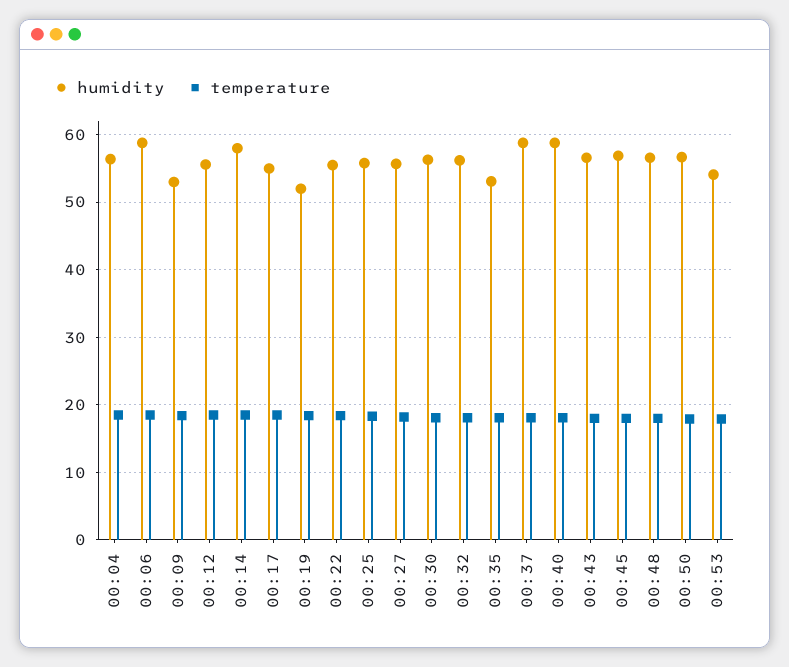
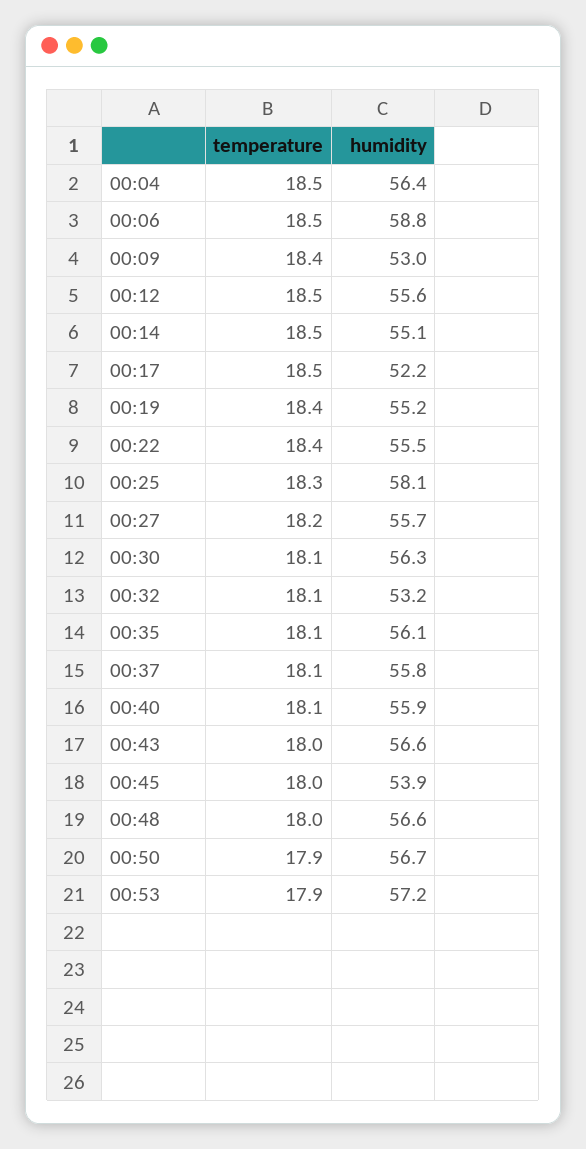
  {
    "humidity": {
      "00:04": 56.4,
      "00:06": 58.8,
      "00:09": 53,
      "00:12": 55.6,
-     "00:14": 58,
+     "00:14": 55.1,
-     "00:17": 55,
+     "00:17": 52.2,
-     "00:19": 52,
+     "00:19": 55.2,
      "00:22": 55.5,
-     "00:25": 56,
+     "00:25": 58.1,
      "00:27": 55.7,
      "00:30": 56.3,
-     "00:32": 56,
+     "00:32": 53.2,
-     "00:35": 53,
+     "00:35": 56.1,
-     "00:37": 59,
+     "00:37": 55.8,
-     "00:40": 59,
+     "00:40": 55.9,
      "00:43": 56.6,
-     "00:45": 57,
+     "00:45": 53.9,
      "00:48": 56.6,
      "00:50": 56.7,
-     "00:53": 54
+     "00:53": 57.2
    },
    "temperature": {
      "00:04": 18.5,
      "00:06": 18.5,
      "00:09": 18.4,
      "00:12": 18.5,
      "00:14": 18.5,
      "00:17": 18.5,
      "00:19": 18.4,
      "00:22": 18.4,
      "00:25": 18.3,
      "00:27": 18.2,
      "00:30": 18.1,
      "00:32": 18.1,
      "00:35": 18.1,
      "00:37": 18.1,
      "00:40": 18.1,
      "00:43": 18,
      "00:45": 18,
      "00:48": 18,
      "00:50": 17.9,
      "00:53": 17.9
    }
  }

